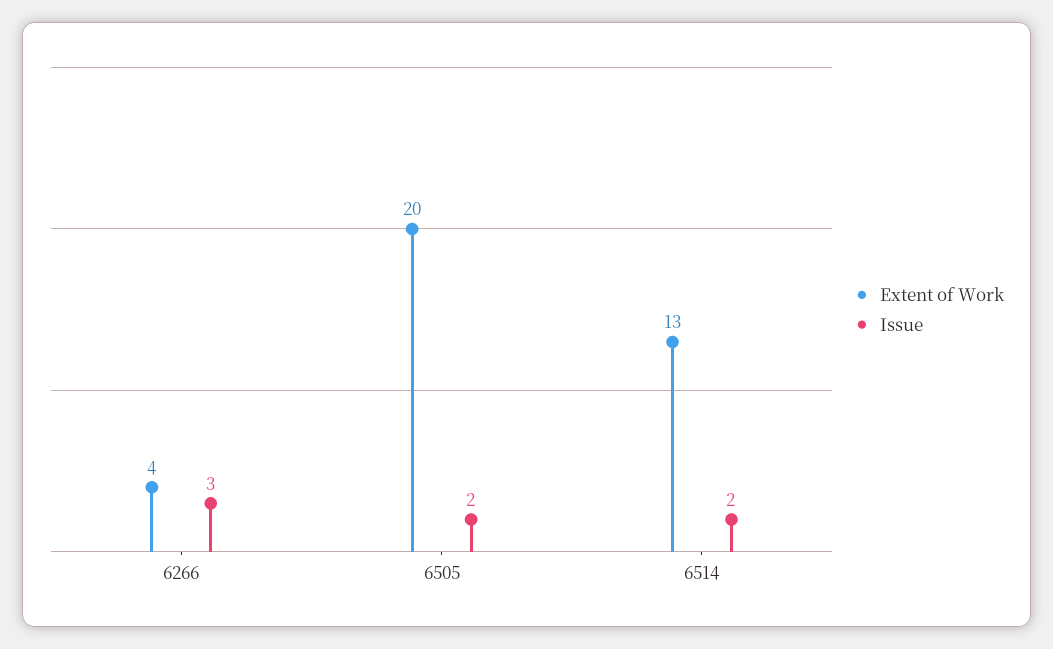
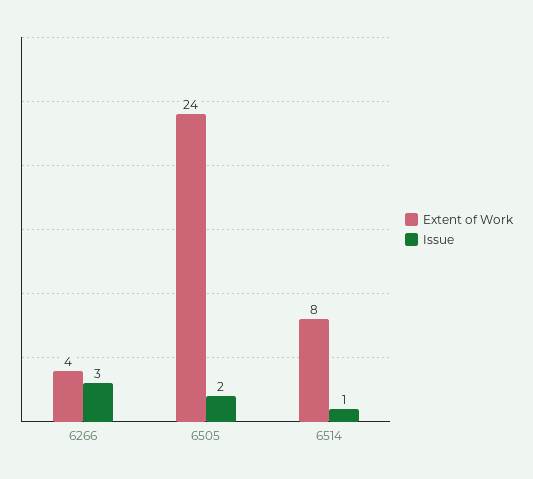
  {
    "Extent of Work": {
      "6266": 4,
-     "6505": 20,
+     "6505": 24,
-     "6514": 13
+     "6514": 8
    },
    "Issue": {
      "6266": 3,
      "6505": 2,
-     "6514": 2
+     "6514": 1
    }
  }

